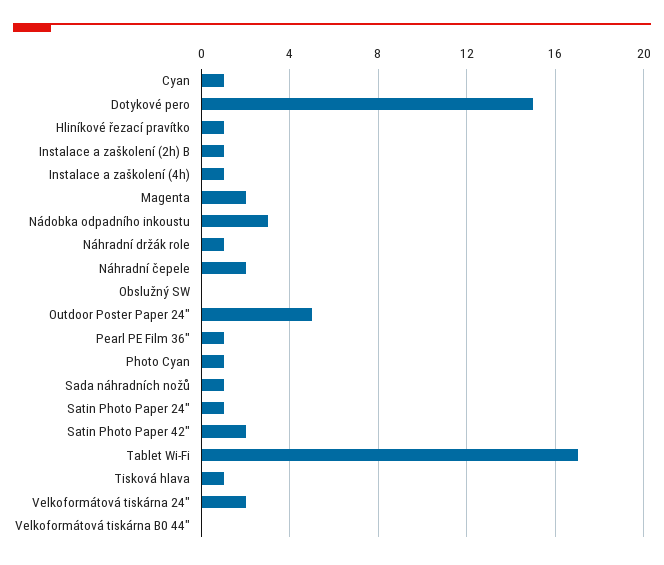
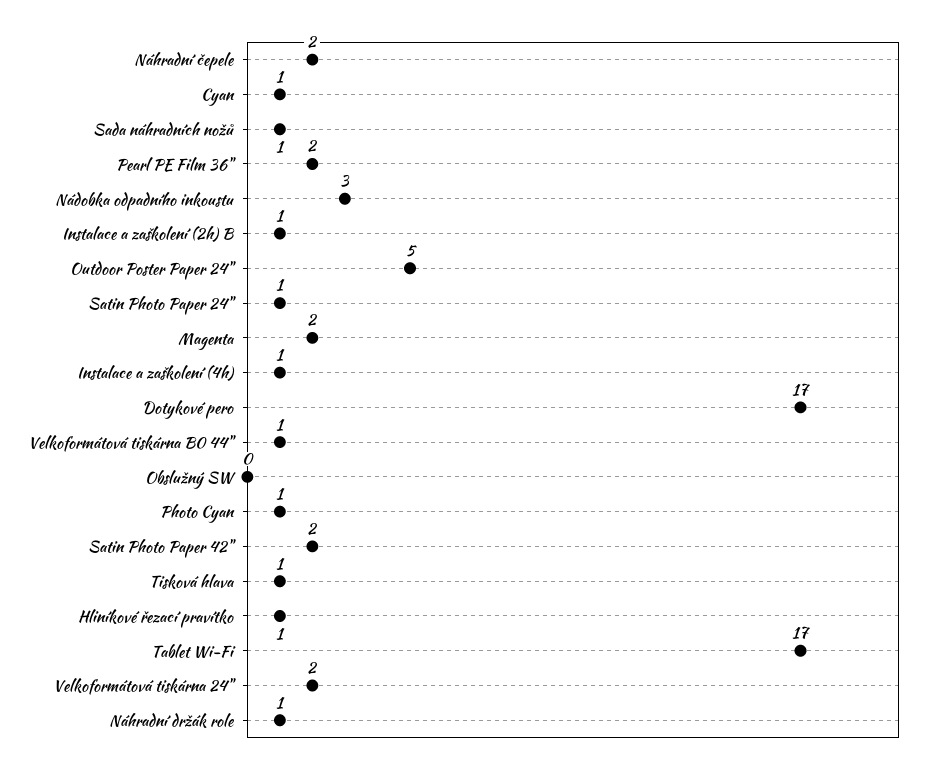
  {
    "Cyan": 1,
-   "Dotykové pero": 15,
+   "Dotykové pero": 17,
    "Hliníkové řezací pravítko": 1,
    "Instalace a zaškolení (2h) B": 1,
    "Instalace a zaškolení (4h)": 1,
    "Magenta": 2,
    "Nádobka odpadního inkoustu": 3,
    "Náhradní držák role": 1,
    "Náhradní čepele": 2,
    "Obslužný SW": 0,
    "Outdoor Poster Paper 24\"": 5,
-   "Pearl PE Film 36\"": 1,
+   "Pearl PE Film 36\"": 2,
    "Photo Cyan": 1,
    "Sada náhradních nožů": 1,
    "Satin Photo Paper 24\"": 1,
    "Satin Photo Paper 42\"": 2,
    "Tablet Wi-Fi": 17,
    "Tisková hlava": 1,
    "Velkoformátová tiskárna 24\"": 2,
-   "Velkoformátová tiskárna B0 44\"": 0
+   "Velkoformátová tiskárna B0 44\"": 1
  }

